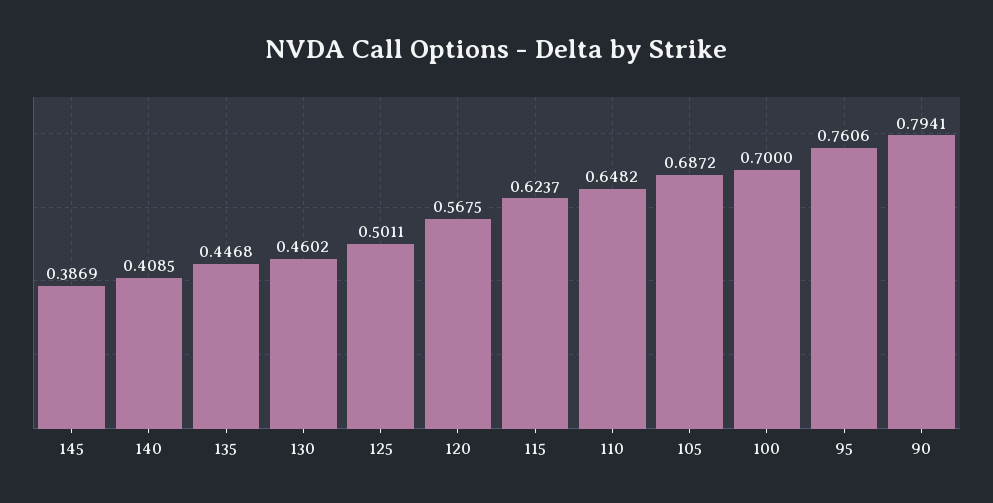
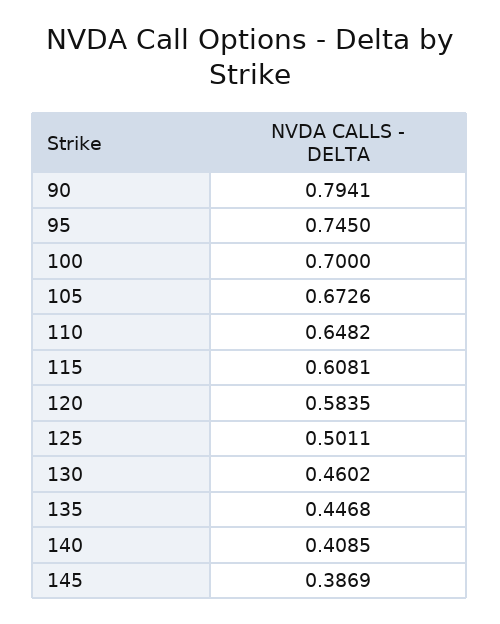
  {
    "145": 0.3869,
    "140": 0.4085,
    "135": 0.4468,
    "130": 0.4602,
    "125": 0.5011,
-   "120": 0.5675,
+   "120": 0.5835,
-   "115": 0.6237,
+   "115": 0.6081,
    "110": 0.6482,
-   "105": 0.6872,
+   "105": 0.6726,
    "100": 0.7,
-   "95": 0.7606,
+   "95": 0.745,
    "90": 0.7941
  }

